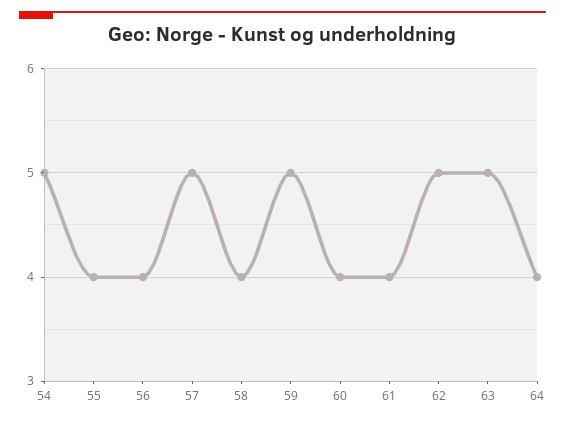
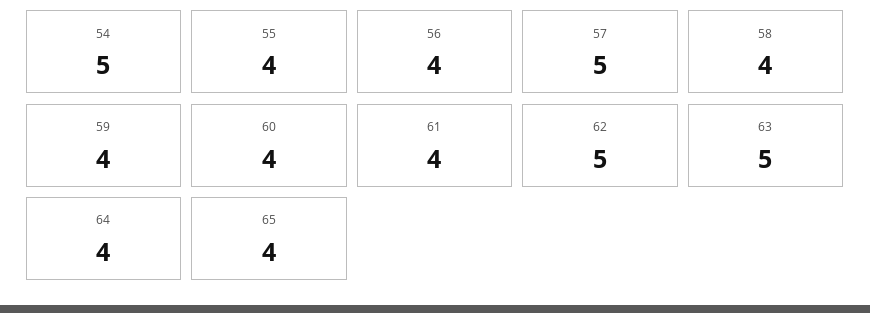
  {
    "54": 5,
    "55": 4,
    "56": 4,
    "57": 5,
    "58": 4,
-   "59": 5,
+   "59": 4,
    "60": 4,
    "61": 4,
    "62": 5,
    "63": 5,
-   "64": 4
+   "64": 4,
+   "65": 4
  }

